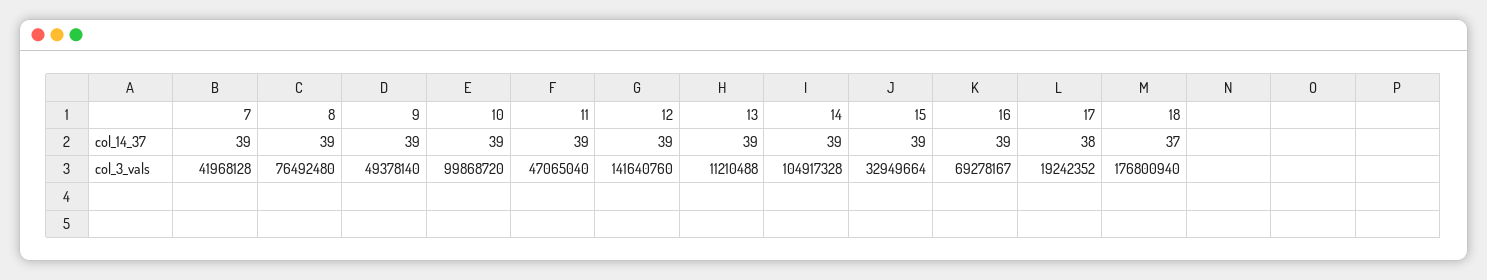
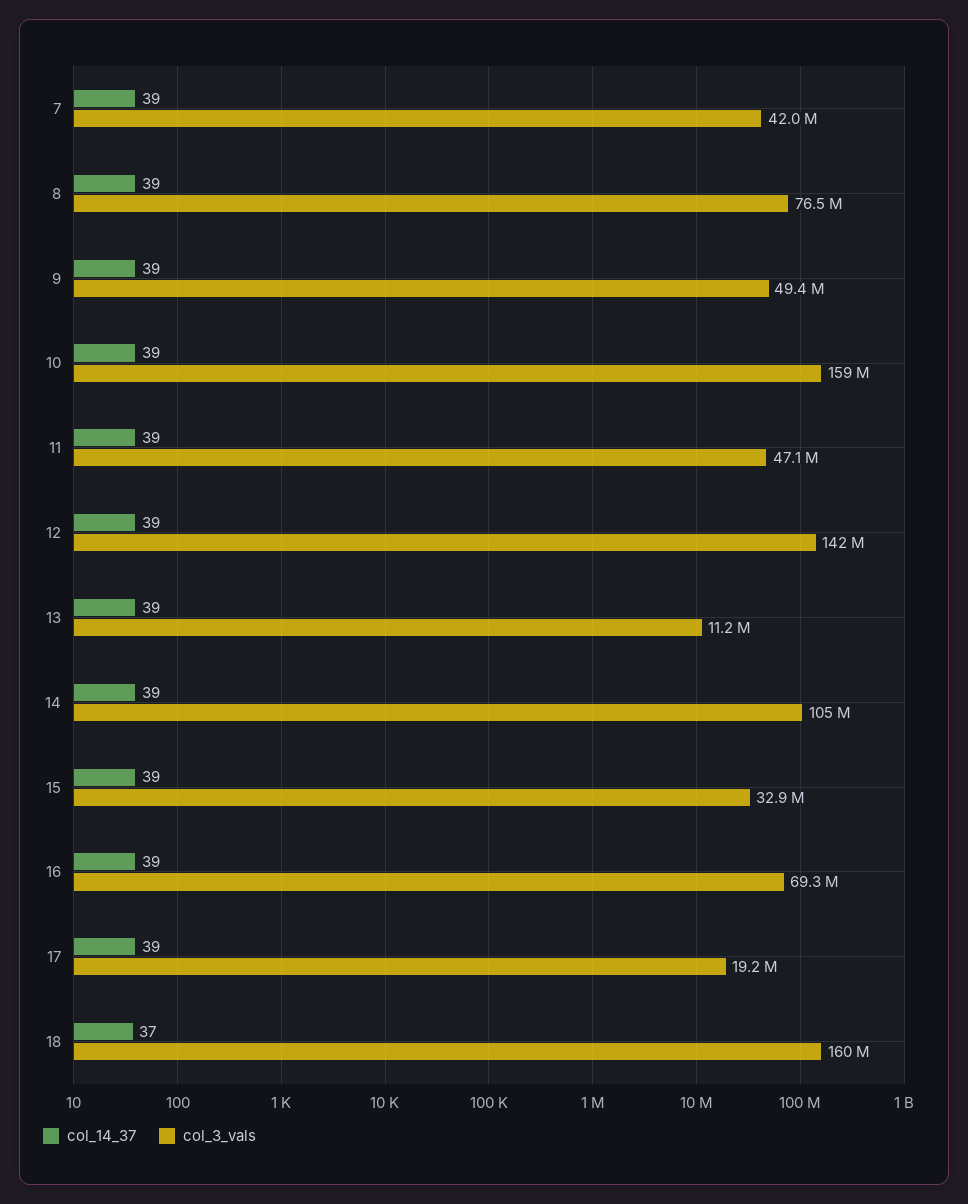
  {
    "col_14_37": {
      "7": 39,
      "8": 39,
      "9": 39,
      "10": 39,
      "11": 39,
      "12": 39,
      "13": 39,
      "14": 39,
      "15": 39,
      "16": 39,
-     "17": 38,
+     "17": 39,
      "18": 37
    },
    "col_3_vals": {
      "7": 41968128,
      "8": 76492480,
      "9": 49378140,
-     "10": 99868720,
+     "10": 159000000,
      "11": 47065040,
      "12": 141640760,
      "13": 11210488,
      "14": 104917328,
      "15": 32949664,
      "16": 69278167,
      "17": 19242352,
-     "18": 176800940
+     "18": 160000000
    }
  }

